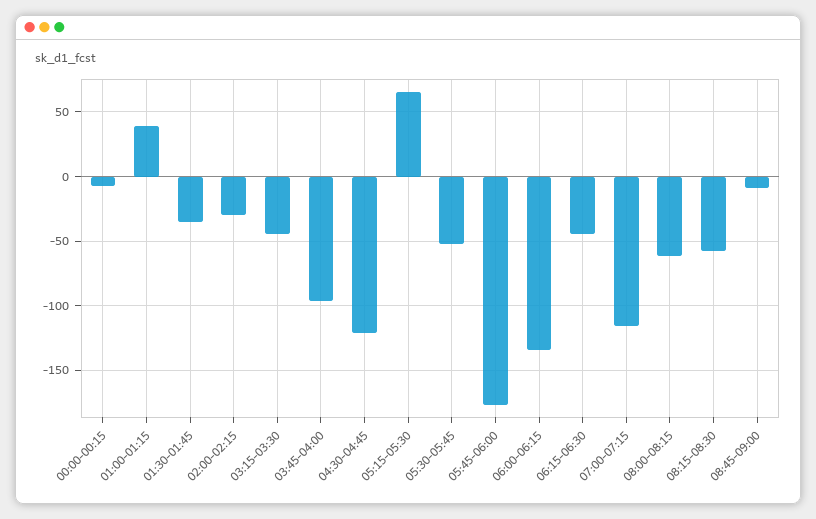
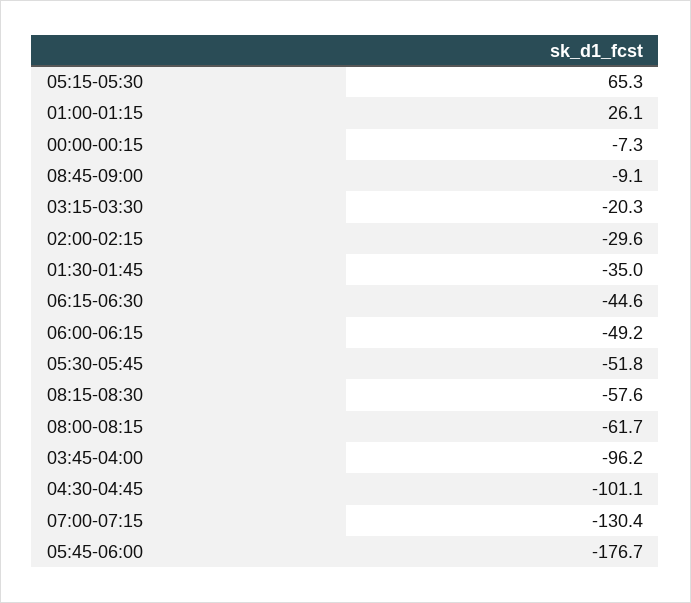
  {
    "00:00-00:15": -7.3,
-   "01:00-01:15": 40,
+   "01:00-01:15": 26.1,
    "01:30-01:45": -35,
    "02:00-02:15": -29.6,
-   "03:15-03:30": -45,
+   "03:15-03:30": -20.3,
    "03:45-04:00": -96.2,
-   "04:30-04:45": -120,
+   "04:30-04:45": -101.1,
    "05:15-05:30": 65.3,
    "05:30-05:45": -51.8,
    "05:45-06:00": -176.7,
-   "06:00-06:15": -135,
+   "06:00-06:15": -49.2,
    "06:15-06:30": -44.6,
-   "07:00-07:15": -115,
+   "07:00-07:15": -130.4,
    "08:00-08:15": -61.7,
    "08:15-08:30": -57.6,
    "08:45-09:00": -9.1
  }

